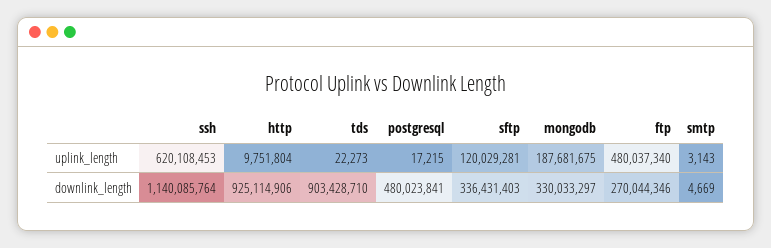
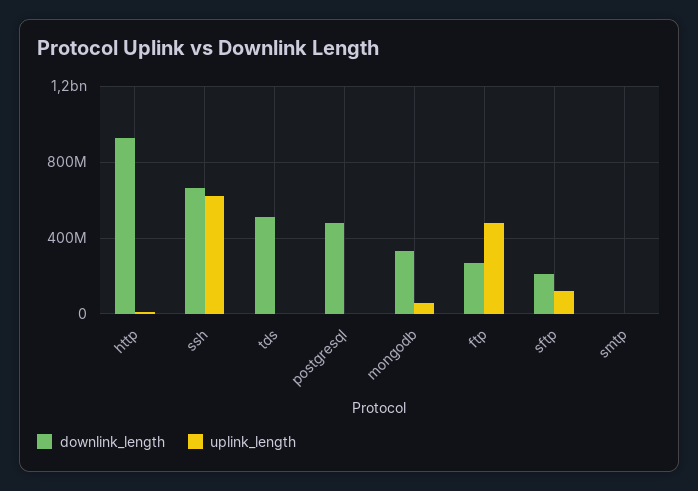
  {
    "uplink_length": {
      "ssh": 620108453,
      "http": 9751804,
      "tds": 22273,
      "postgresql": 17215,
      "sftp": 120029281,
-     "mongodb": 187681675,
+     "mongodb": 50000000,
      "ftp": 480037340,
      "smtp": 3143
    },
    "downlink_length": {
-     "ssh": 1140085764,
+     "ssh": 650000000,
      "http": 925114906,
-     "tds": 903428710,
+     "tds": 500000000,
      "postgresql": 480023841,
-     "sftp": 336431403,
+     "sftp": 200000000,
      "mongodb": 330033297,
      "ftp": 270044346,
      "smtp": 4669
    }
  }

